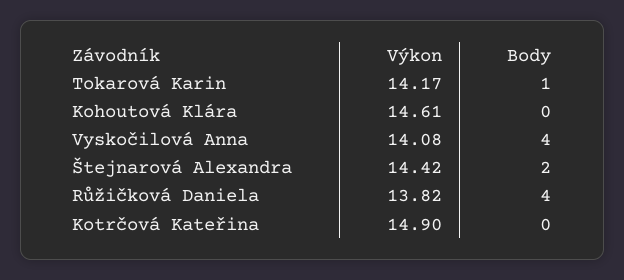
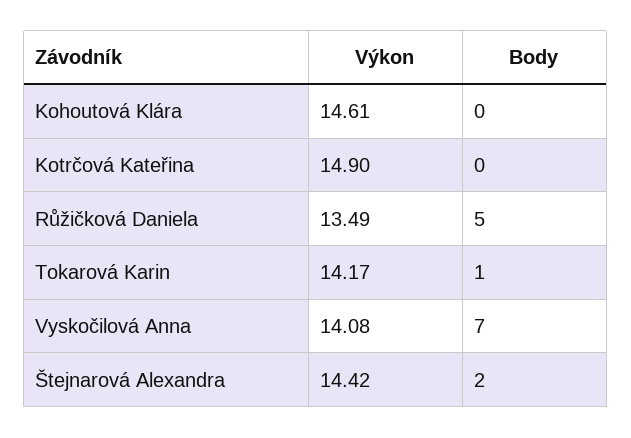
  {
    "Výkon": {
      "Tokarová Karin": 14.17,
      "Kohoutová Klára": 14.61,
      "Vyskočilová Anna": 14.08,
      "Štejnarová Alexandra": 14.42,
-     "Růžičková Daniela": 13.82,
+     "Růžičková Daniela": 13.49,
      "Kotrčová Kateřina": 14.9
    },
    "Body": {
      "Tokarová Karin": 1,
      "Kohoutová Klára": 0,
-     "Vyskočilová Anna": 4,
+     "Vyskočilová Anna": 7,
      "Štejnarová Alexandra": 2,
-     "Růžičková Daniela": 4,
+     "Růžičková Daniela": 5,
      "Kotrčová Kateřina": 0
    }
  }

